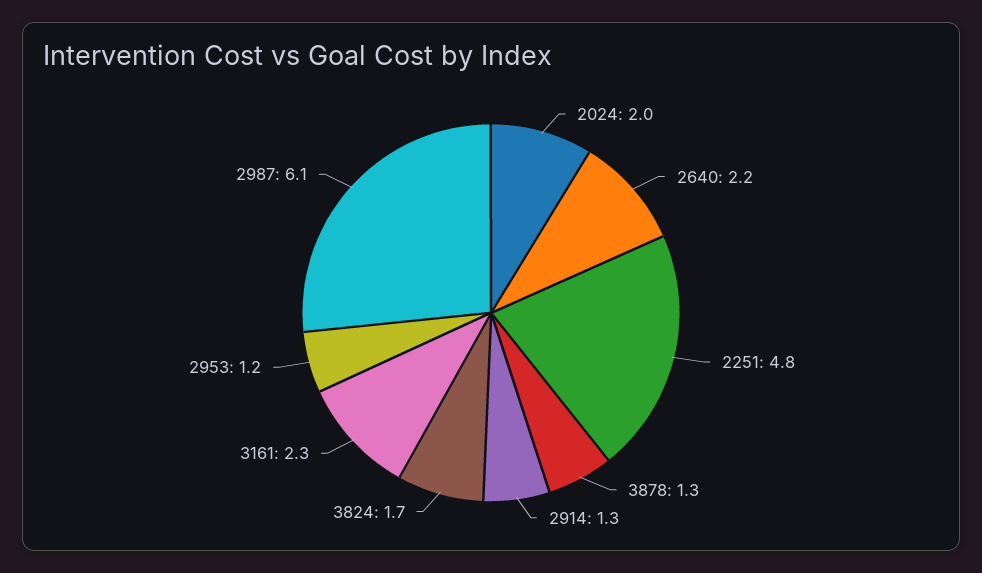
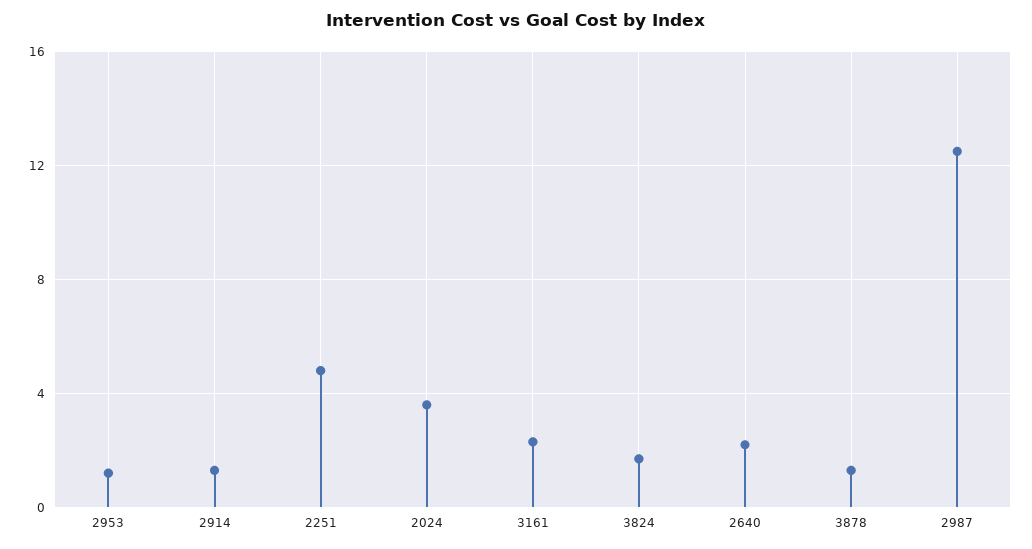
  {
-   "2024": 2,
+   "2024": 3.5,
    "2640": 2.2,
    "2251": 4.8,
    "3878": 1.3,
    "2914": 1.3,
    "3824": 1.7,
    "3161": 2.3,
    "2953": 1.2,
-   "2987": 6.1
+   "2987": 12.5
  }

